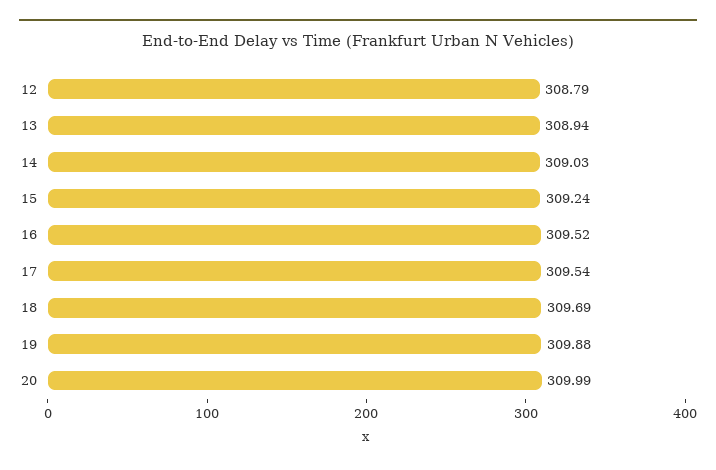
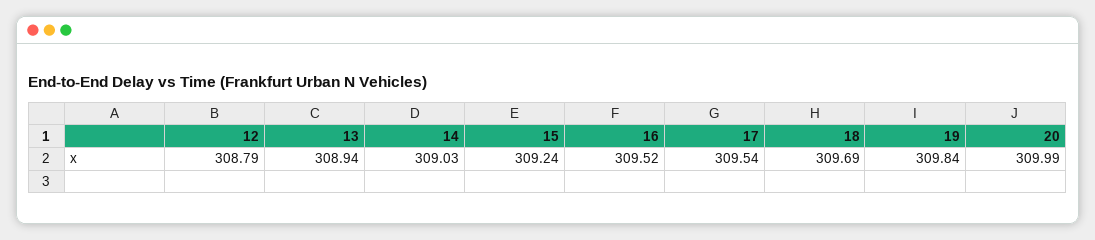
  {
    "12": 308.79,
    "13": 308.94,
    "14": 309.03,
    "15": 309.24,
    "16": 309.52,
    "17": 309.54,
    "18": 309.69,
-   "19": 309.88,
+   "19": 309.84,
    "20": 309.99
  }

